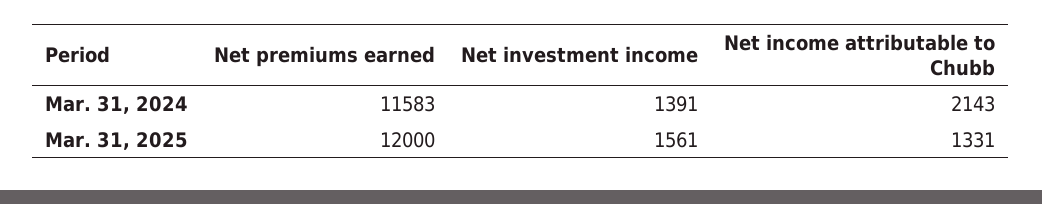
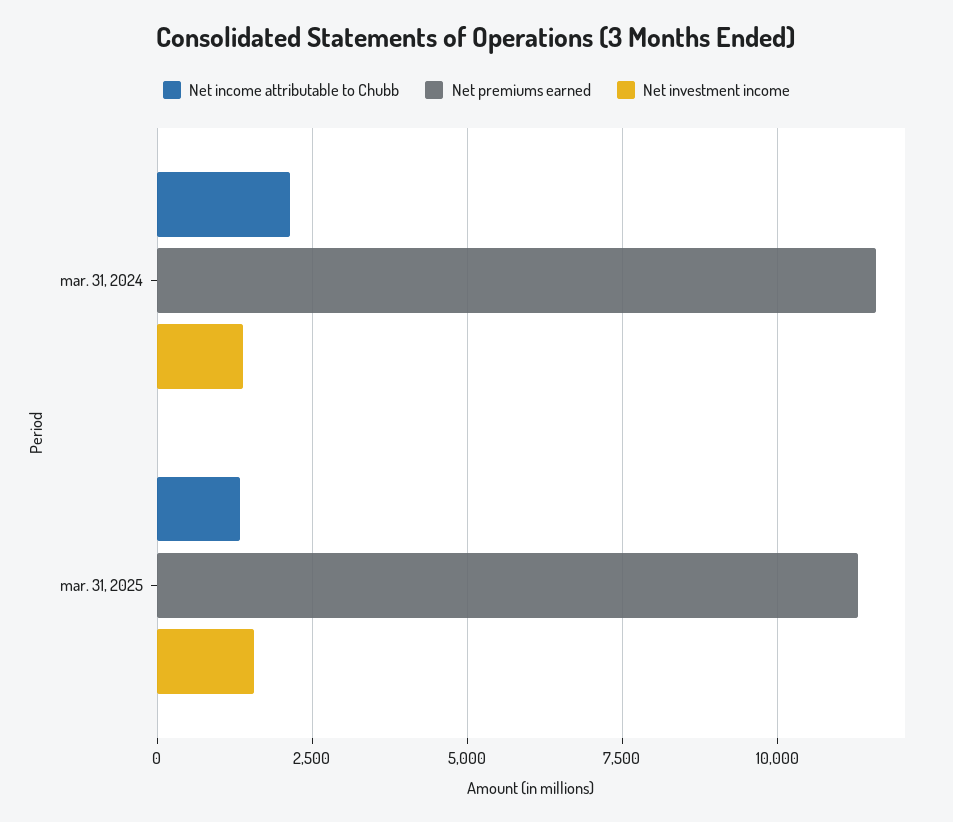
  {
    "Net premiums earned": {
      "Mar. 31, 2024": 11583,
-     "Mar. 31, 2025": 12000
+     "Mar. 31, 2025": 11250
    },
    "Net investment income": {
      "Mar. 31, 2024": 1391,
      "Mar. 31, 2025": 1561
    },
    "Net income attributable to Chubb": {
      "Mar. 31, 2024": 2143,
      "Mar. 31, 2025": 1331
    }
  }

